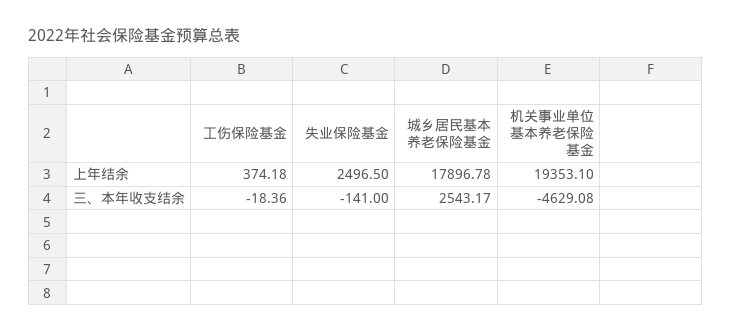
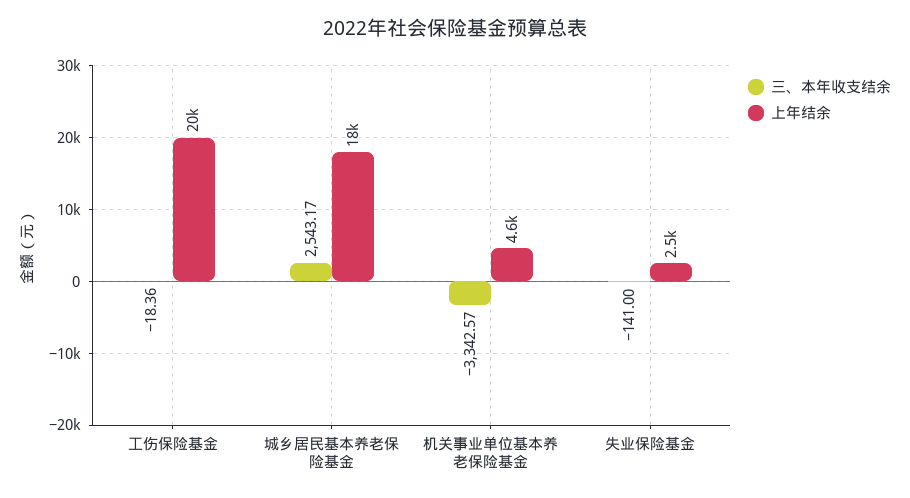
  {
    "上年结余": {
-     "工伤保险基金": 374.18,
+     "工伤保险基金": 20000,
      "失业保险基金": 2496.5,
      "城乡居民基本养老保险基金": 17896.78,
-     "机关事业单位基本养老保险基金": 19353.1
+     "机关事业单位基本养老保险基金": 4600
    },
    "三、本年收支结余": {
      "工伤保险基金": -18.36,
      "失业保险基金": -141,
      "城乡居民基本养老保险基金": 2543.17,
-     "机关事业单位基本养老保险基金": -4629.08
+     "机关事业单位基本养老保险基金": -3342.57
    }
  }

